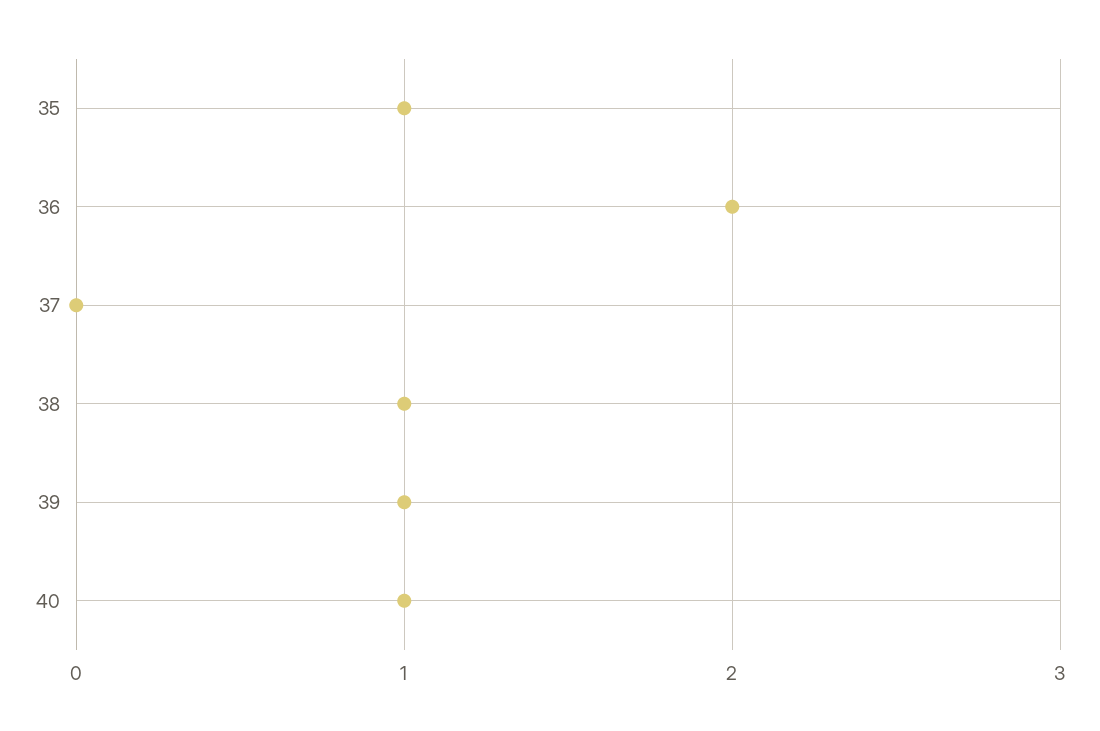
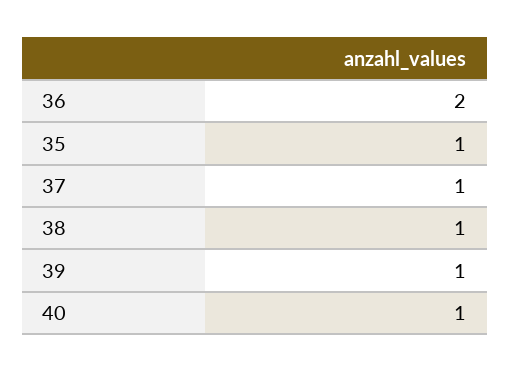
  {
    "35": 1,
    "36": 2,
-   "37": 0,
+   "37": 1,
    "38": 1,
    "39": 1,
    "40": 1
  }

